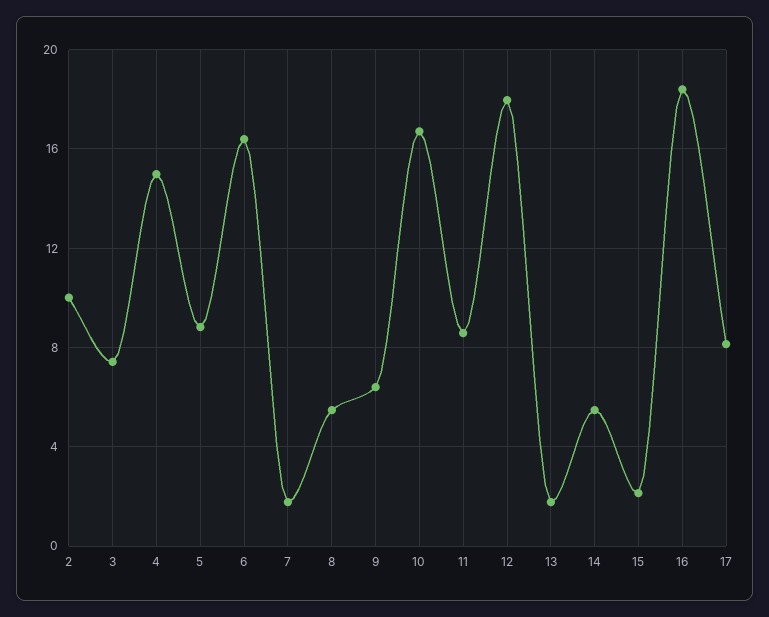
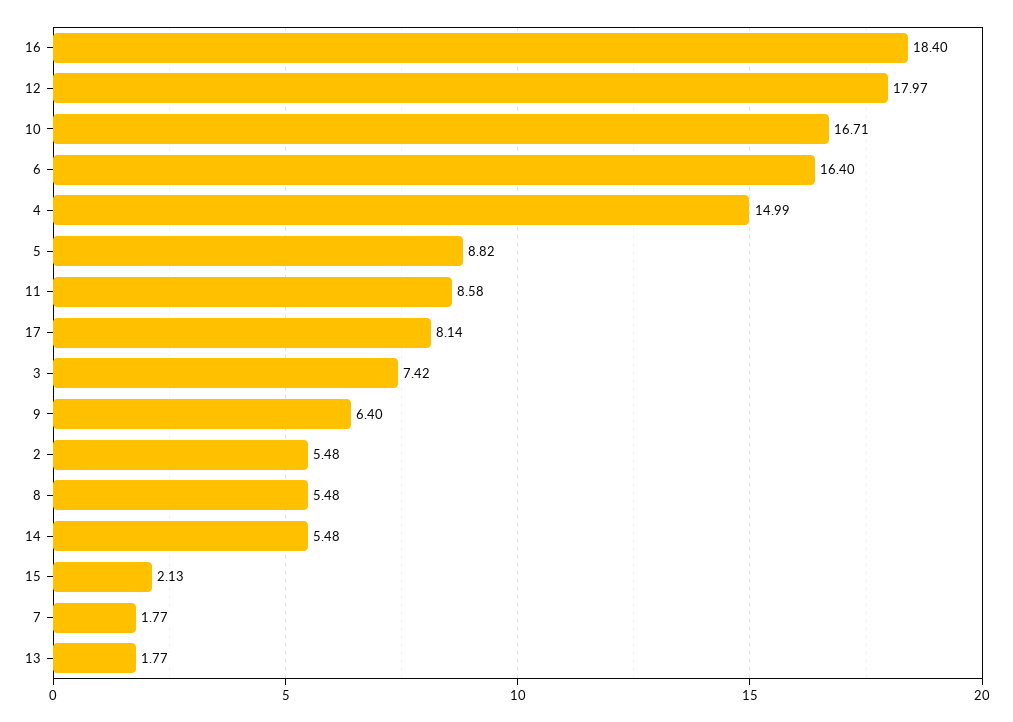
  {
-   "2": 10,
+   "2": 5.48,
    "3": 7.42,
    "4": 14.99,
    "5": 8.82,
    "6": 16.4,
    "7": 1.77,
    "8": 5.48,
    "9": 6.4,
    "10": 16.71,
    "11": 8.58,
    "12": 17.97,
    "13": 1.77,
    "14": 5.48,
    "15": 2.13,
    "16": 18.4,
    "17": 8.14
  }

